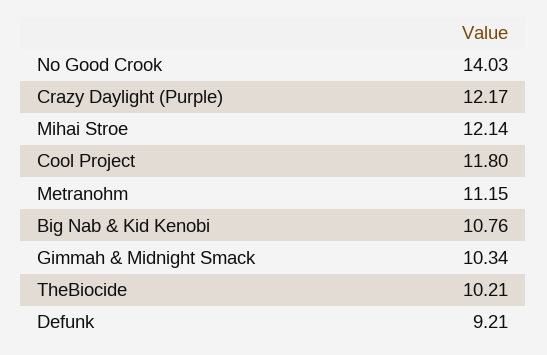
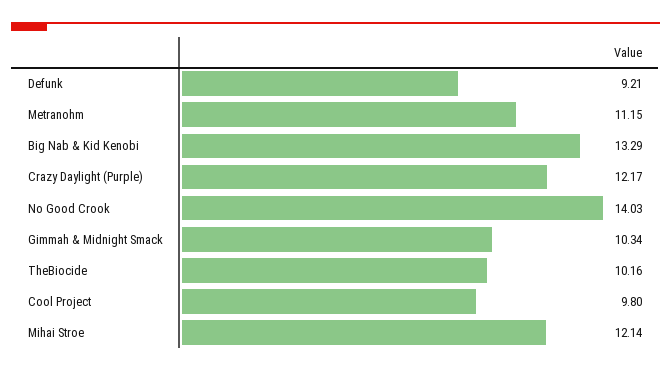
  {
    "No Good Crook": 14.03,
    "Crazy Daylight (Purple)": 12.17,
    "Mihai Stroe": 12.14,
-   "Cool Project": 11.8,
+   "Cool Project": 9.8,
    "Metranohm": 11.15,
-   "Big Nab & Kid Kenobi": 10.76,
+   "Big Nab & Kid Kenobi": 13.29,
    "Gimmah & Midnight Smack": 10.34,
-   "TheBiocide": 10.21,
+   "TheBiocide": 10.16,
    "Defunk": 9.21
  }

